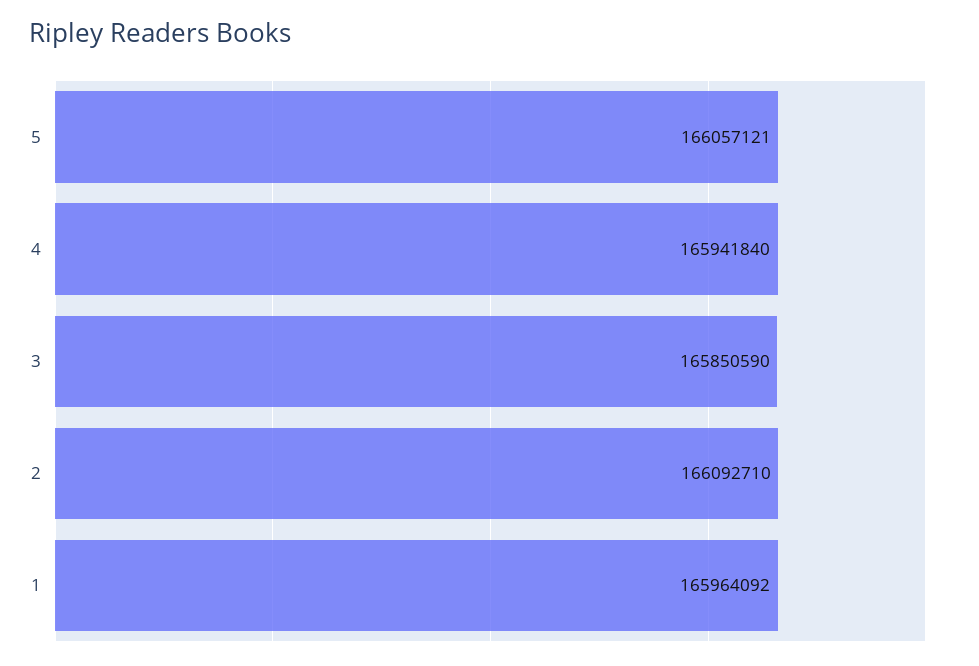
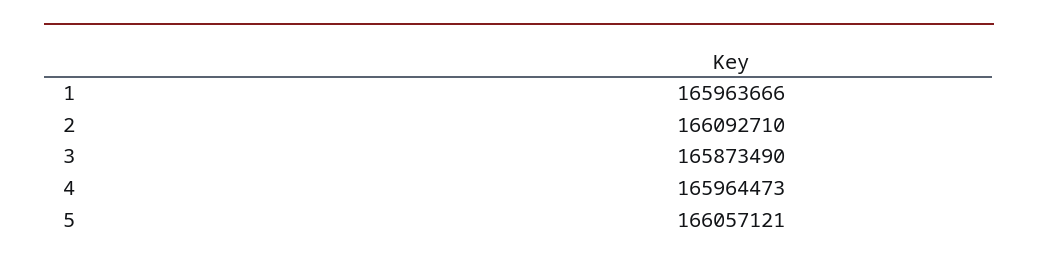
  {
    "5": 166057121,
-   "4": 165941840,
+   "4": 165964473,
-   "3": 165850590,
+   "3": 165873490,
    "2": 166092710,
-   "1": 165964092
+   "1": 165963666
  }

